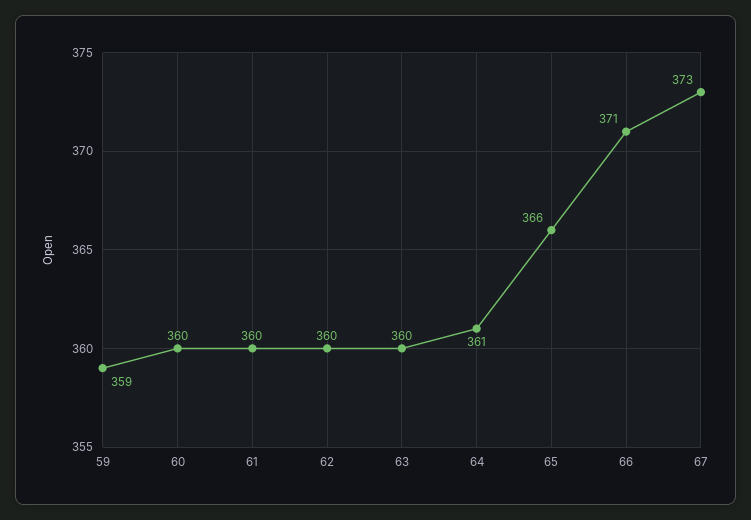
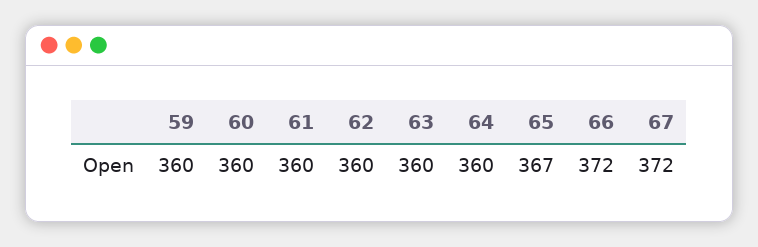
  {
-   "59": 359,
+   "59": 360,
    "60": 360,
    "61": 360,
    "62": 360,
    "63": 360,
-   "64": 361,
+   "64": 360,
-   "65": 366,
+   "65": 367,
-   "66": 371,
+   "66": 372,
-   "67": 373
+   "67": 372
  }

